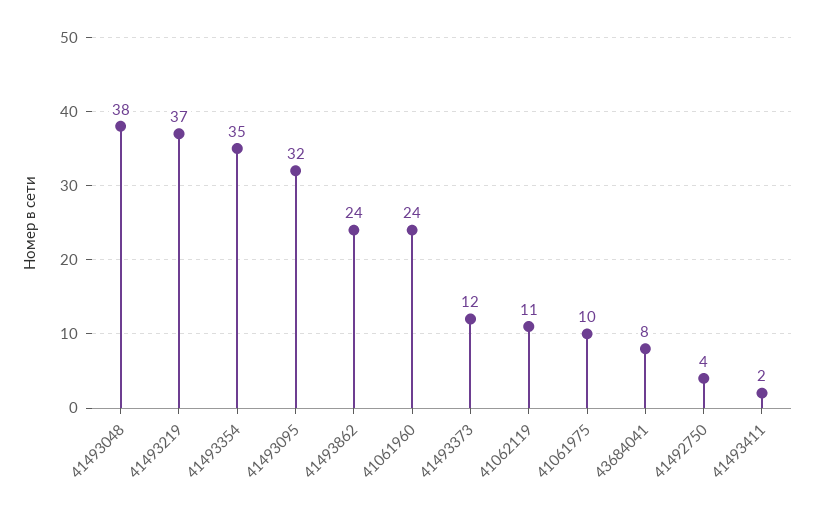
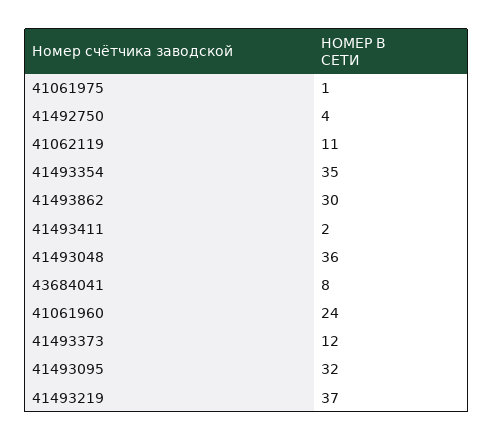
  {
-   "41493048": 38,
+   "41493048": 36,
    "41493219": 37,
    "41493354": 35,
    "41493095": 32,
-   "41493862": 24,
+   "41493862": 30,
    "41061960": 24,
    "41493373": 12,
    "41062119": 11,
-   "41061975": 10,
+   "41061975": 1,
    "43684041": 8,
    "41492750": 4,
    "41493411": 2
  }

